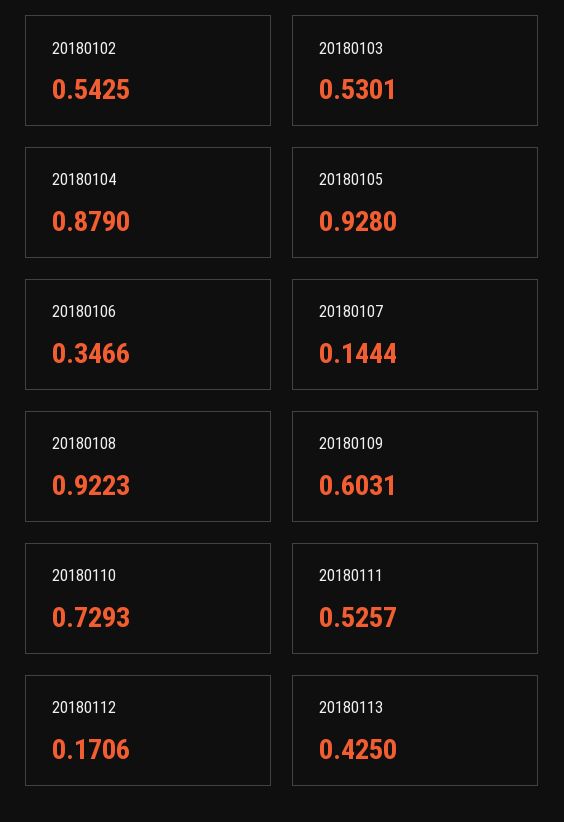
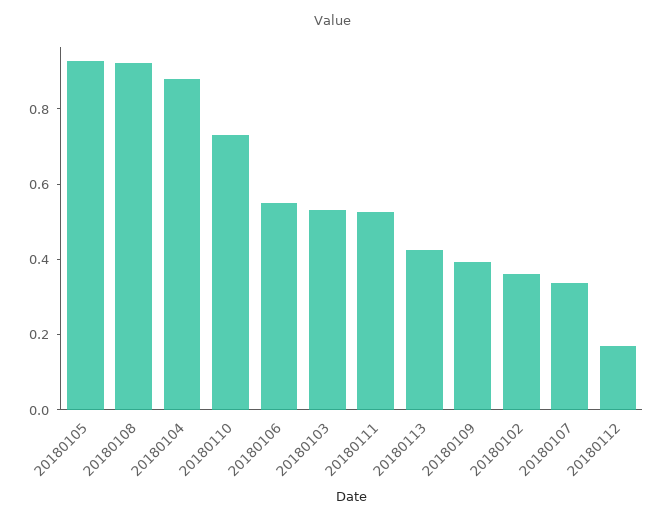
  {
-   "20180102": 0.5425,
+   "20180102": 0.35,
    "20180103": 0.5301,
    "20180104": 0.879,
    "20180105": 0.928,
-   "20180106": 0.3466,
+   "20180106": 0.55,
-   "20180107": 0.1444,
+   "20180107": 0.35,
    "20180108": 0.9223,
-   "20180109": 0.6031,
+   "20180109": 0.4,
    "20180110": 0.7293,
    "20180111": 0.5257,
    "20180112": 0.1706,
    "20180113": 0.425
  }

